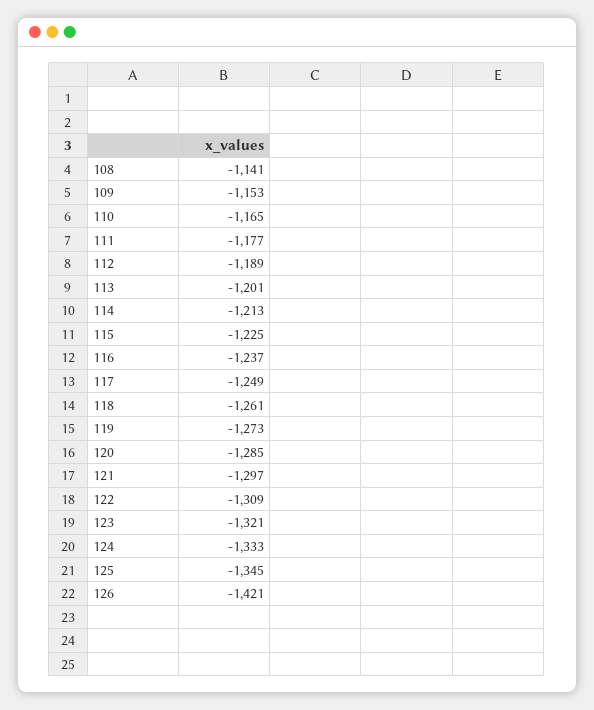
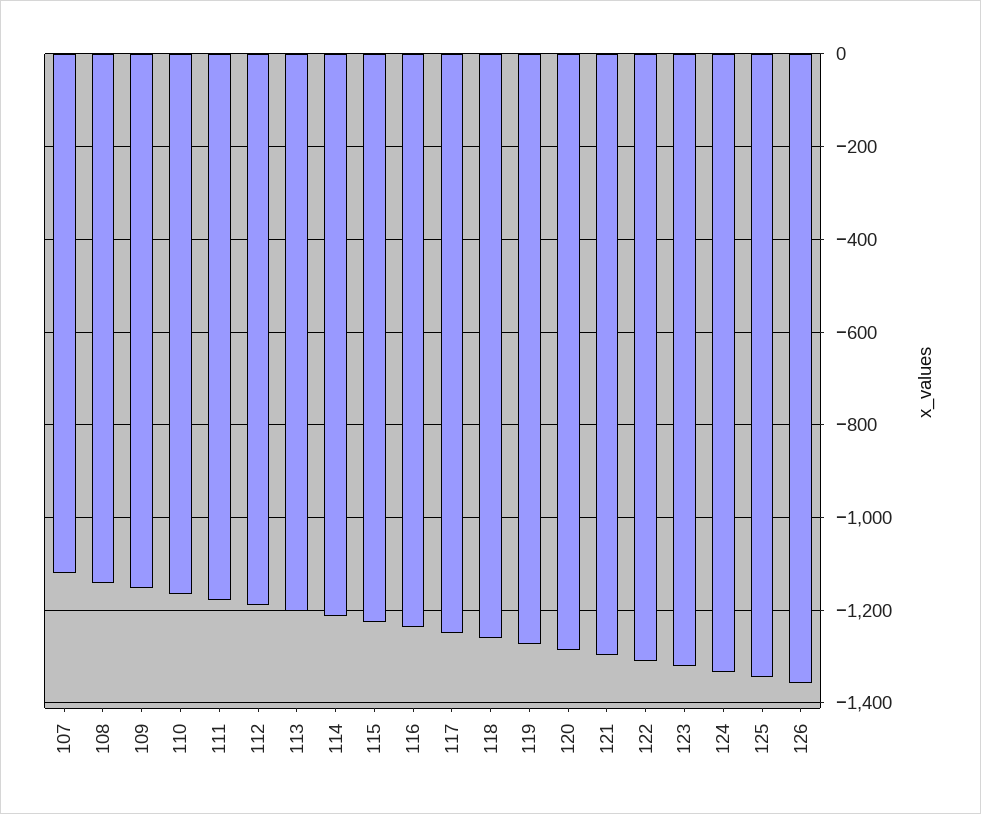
  {
    "108": -1141,
    "109": -1153,
    "110": -1165,
    "111": -1177,
    "112": -1189,
    "113": -1201,
    "114": -1213,
    "115": -1225,
    "116": -1237,
    "117": -1249,
    "118": -1261,
    "119": -1273,
    "120": -1285,
    "121": -1297,
    "122": -1309,
    "123": -1321,
    "124": -1333,
    "125": -1345,
-   "126": -1421
+   "126": -1360,
+   "107": -1120
  }

